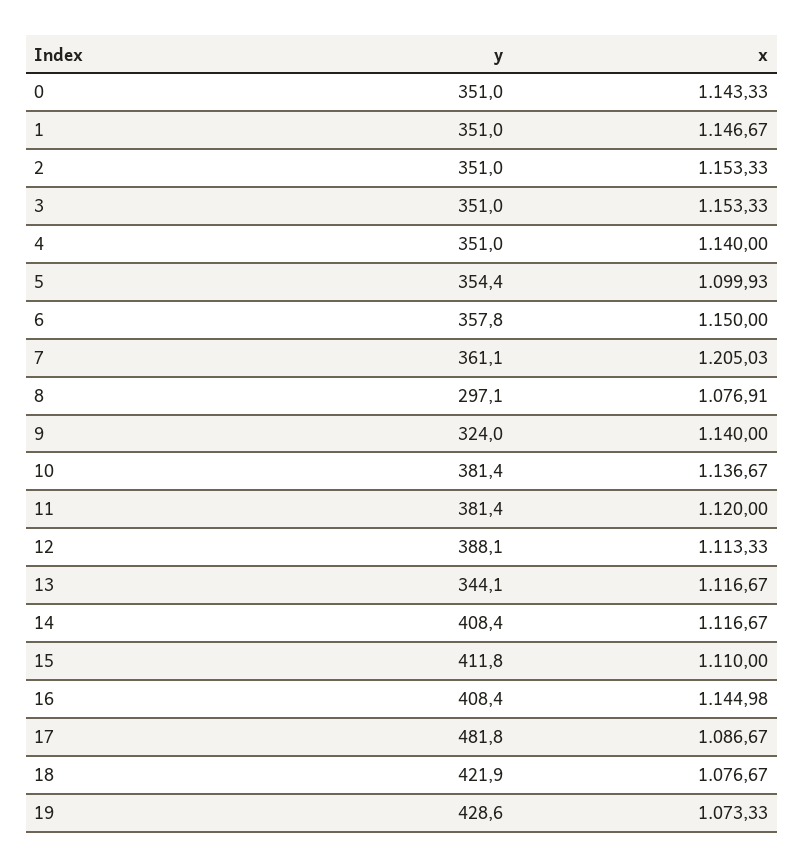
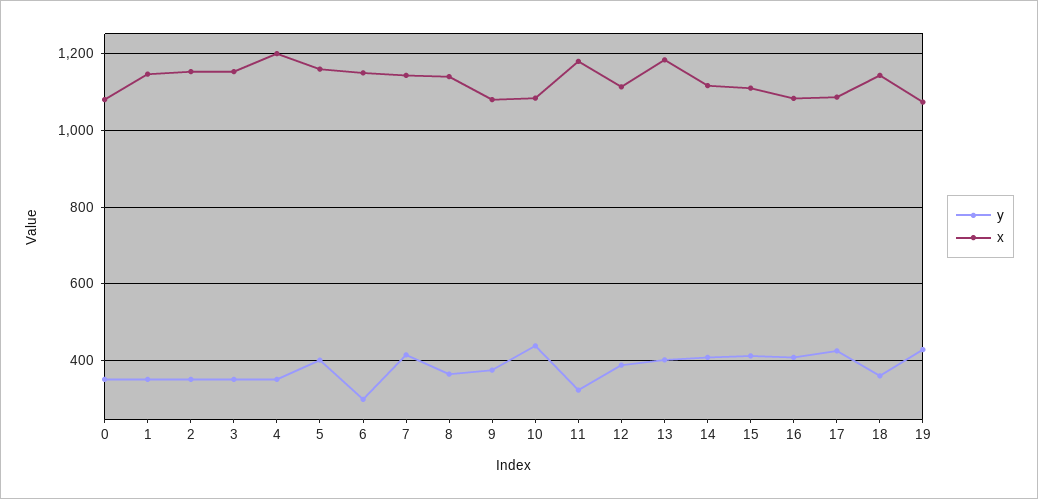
  {
    "y": {
      "0": 351,
      "1": 351,
      "2": 351,
      "3": 351,
      "4": 351,
-     "5": 354.4,
+     "5": 400,
-     "6": 357.8,
+     "6": 300,
-     "7": 361.1,
+     "7": 420,
-     "8": 297.1,
+     "8": 360,
-     "9": 324,
+     "9": 380,
-     "10": 381.4,
+     "10": 440,
-     "11": 381.4,
+     "11": 320,
      "12": 388.1,
-     "13": 344.1,
+     "13": 400,
      "14": 408.4,
      "15": 411.8,
      "16": 408.4,
-     "17": 481.8,
+     "17": 420,
-     "18": 421.9,
+     "18": 360,
      "19": 428.6
    },
    "x": {
-     "0": 1143.33,
+     "0": 1080,
      "1": 1146.67,
      "2": 1153.33,
      "3": 1153.33,
-     "4": 1140,
+     "4": 1200,
-     "5": 1099.93,
+     "5": 1160,
      "6": 1150,
-     "7": 1205.03,
+     "7": 1140,
-     "8": 1076.91,
+     "8": 1140,
-     "9": 1140,
+     "9": 1080,
-     "10": 1136.67,
+     "10": 1080,
-     "11": 1120,
+     "11": 1180,
      "12": 1113.33,
-     "13": 1116.67,
+     "13": 1180,
      "14": 1116.67,
      "15": 1110,
-     "16": 1144.98,
+     "16": 1080,
      "17": 1086.67,
-     "18": 1076.67,
+     "18": 1140,
      "19": 1073.33
    }
  }

